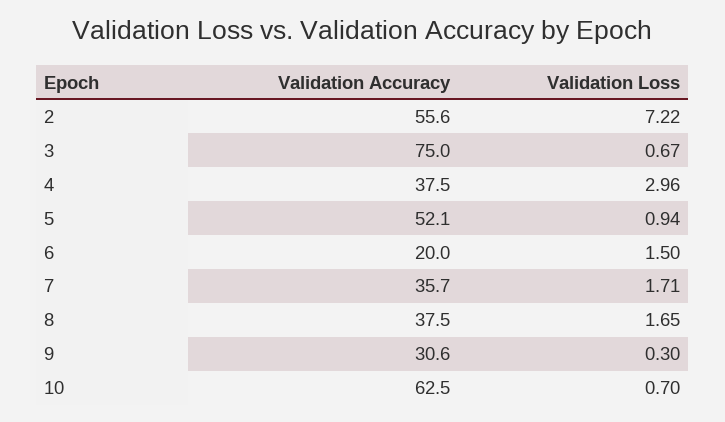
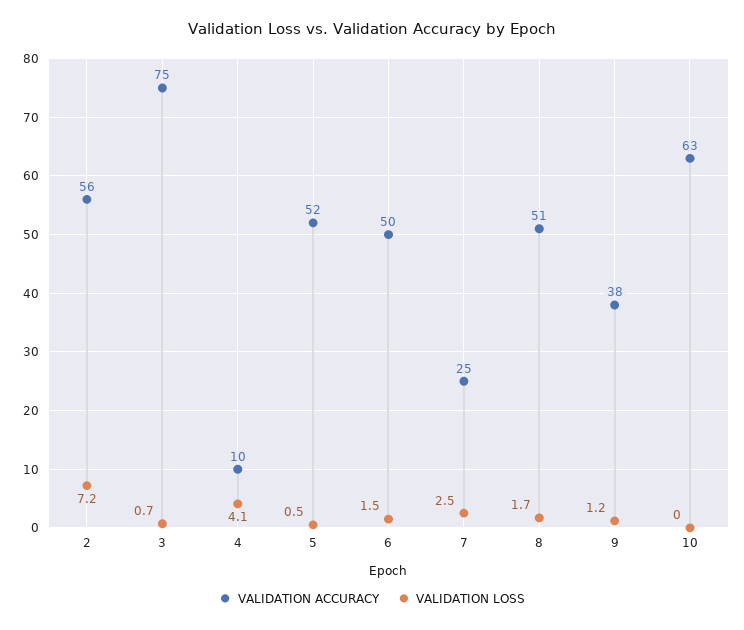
  {
    "Validation Accuracy": {
      "2": 55.6,
      "3": 75,
-     "4": 37.5,
+     "4": 10,
      "5": 52.1,
-     "6": 20,
+     "6": 50,
-     "7": 35.7,
+     "7": 25,
-     "8": 37.5,
+     "8": 51,
-     "9": 30.6,
+     "9": 38,
      "10": 62.5
    },
    "Validation Loss": {
      "2": 7.22,
      "3": 0.67,
-     "4": 2.96,
+     "4": 4.1,
-     "5": 0.94,
+     "5": 0.5,
      "6": 1.5,
-     "7": 1.71,
+     "7": 2.5,
      "8": 1.65,
-     "9": 0.3,
+     "9": 1.2,
-     "10": 0.7
+     "10": 0
    }
  }

